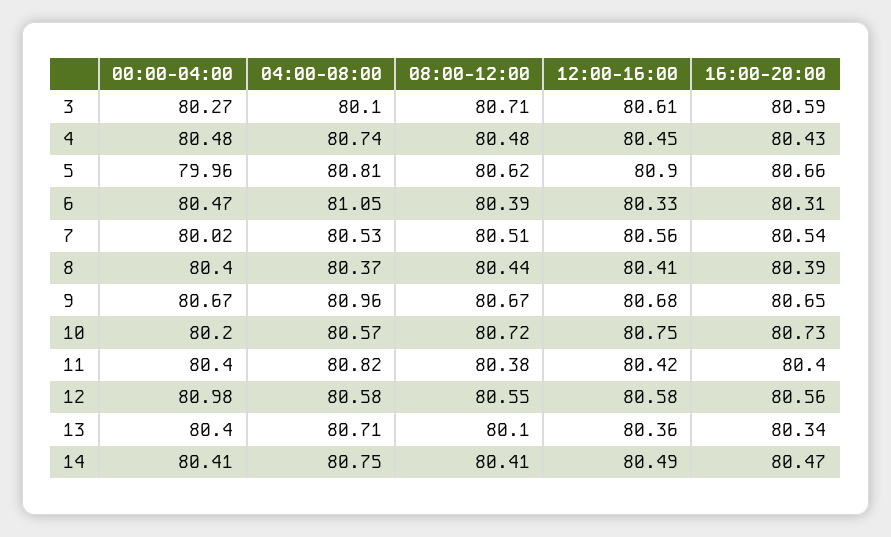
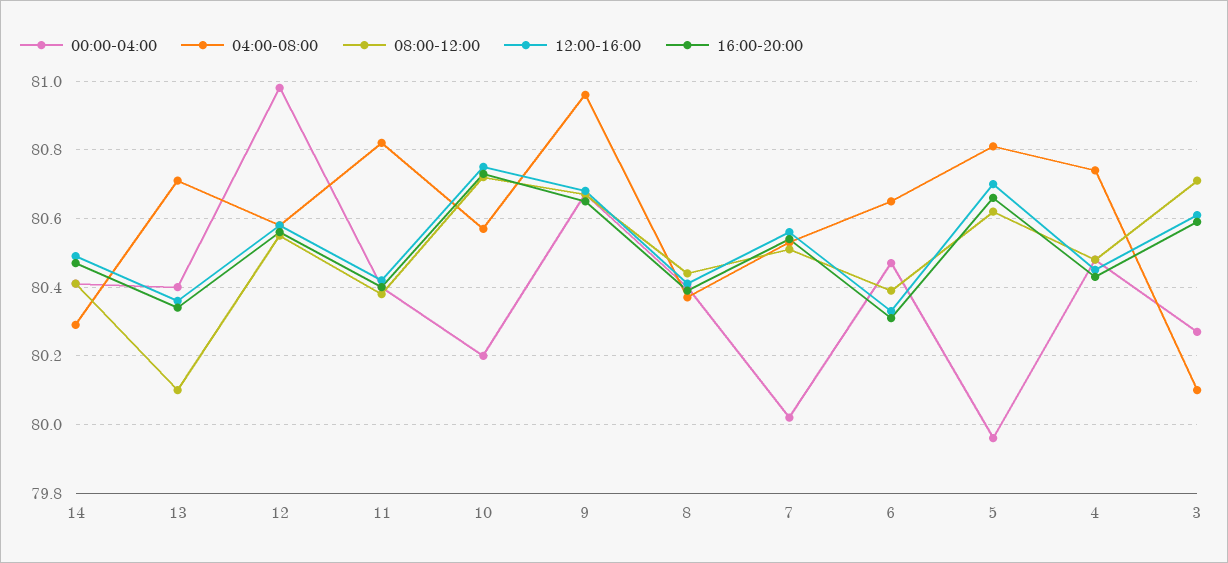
  {
    "00:00-04:00": {
      "3": 80.27,
      "4": 80.48,
      "5": 79.96,
      "6": 80.47,
      "7": 80.02,
      "8": 80.4,
      "9": 80.67,
      "10": 80.2,
      "11": 80.4,
      "12": 80.98,
      "13": 80.4,
      "14": 80.41
    },
    "04:00-08:00": {
      "3": 80.1,
      "4": 80.74,
      "5": 80.81,
-     "6": 81.05,
+     "6": 80.65,
      "7": 80.53,
      "8": 80.37,
      "9": 80.96,
      "10": 80.57,
      "11": 80.82,
      "12": 80.58,
      "13": 80.71,
-     "14": 80.75
+     "14": 80.3
    },
    "08:00-12:00": {
      "3": 80.71,
      "4": 80.48,
      "5": 80.62,
      "6": 80.39,
      "7": 80.51,
      "8": 80.44,
      "9": 80.67,
      "10": 80.72,
      "11": 80.38,
      "12": 80.55,
      "13": 80.1,
      "14": 80.41
    },
    "12:00-16:00": {
      "3": 80.61,
      "4": 80.45,
-     "5": 80.9,
+     "5": 80.7,
      "6": 80.33,
      "7": 80.56,
      "8": 80.41,
      "9": 80.68,
      "10": 80.75,
      "11": 80.42,
      "12": 80.58,
      "13": 80.36,
      "14": 80.49
    },
    "16:00-20:00": {
      "3": 80.59,
      "4": 80.43,
      "5": 80.66,
      "6": 80.31,
      "7": 80.54,
      "8": 80.39,
      "9": 80.65,
      "10": 80.73,
      "11": 80.4,
      "12": 80.56,
      "13": 80.34,
      "14": 80.47
    }
  }

